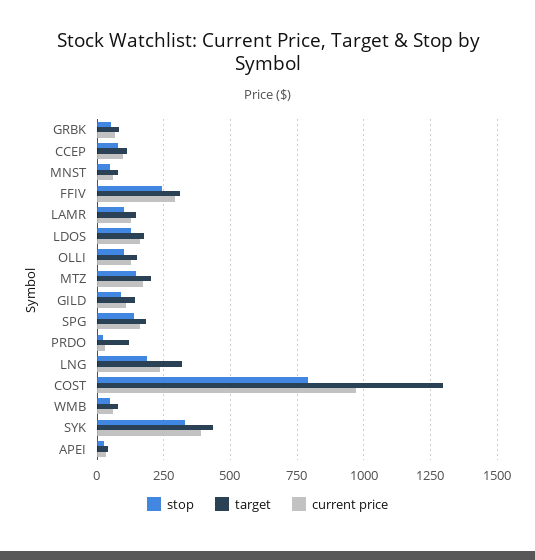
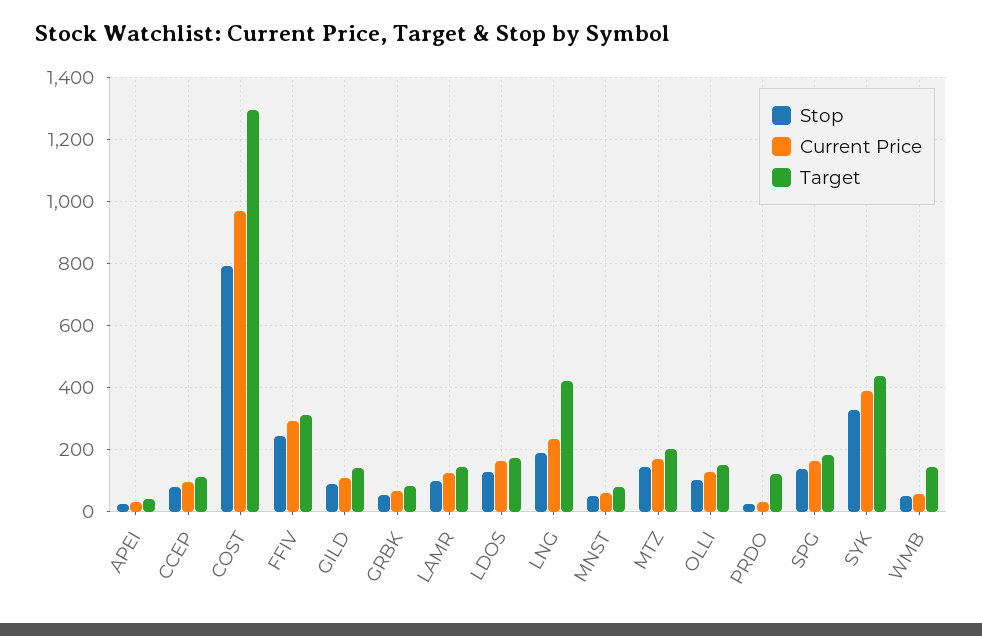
  {
    "stop": {
      "GRBK": 60,
      "CCEP": 80,
      "MNST": 60,
      "FFIV": 240,
      "LAMR": 100,
      "LDOS": 120,
      "OLLI": 100,
      "MTZ": 140,
      "GILD": 80,
      "SPG": 140,
      "PRDO": 20,
      "LNG": 180,
      "COST": 800,
      "WMB": 40,
      "SYK": 320,
      "APEI": 20
    },
    "target": {
      "GRBK": 80,
      "CCEP": 120,
      "MNST": 80,
      "FFIV": 320,
      "LAMR": 140,
      "LDOS": 180,
      "OLLI": 160,
      "MTZ": 200,
      "GILD": 140,
      "SPG": 180,
      "PRDO": 120,
-     "LNG": 325,
+     "LNG": 420,
      "COST": 1300,
-     "WMB": 75,
+     "WMB": 140,
      "SYK": 440,
      "APEI": 40
    },
    "current price": {
      "GRBK": 60,
      "CCEP": 100,
      "MNST": 60,
      "FFIV": 300,
      "LAMR": 120,
      "LDOS": 160,
      "OLLI": 120,
      "MTZ": 180,
      "GILD": 100,
      "SPG": 160,
      "PRDO": 20,
      "LNG": 240,
      "COST": 980,
      "WMB": 60,
      "SYK": 380,
      "APEI": 40
    }
  }

